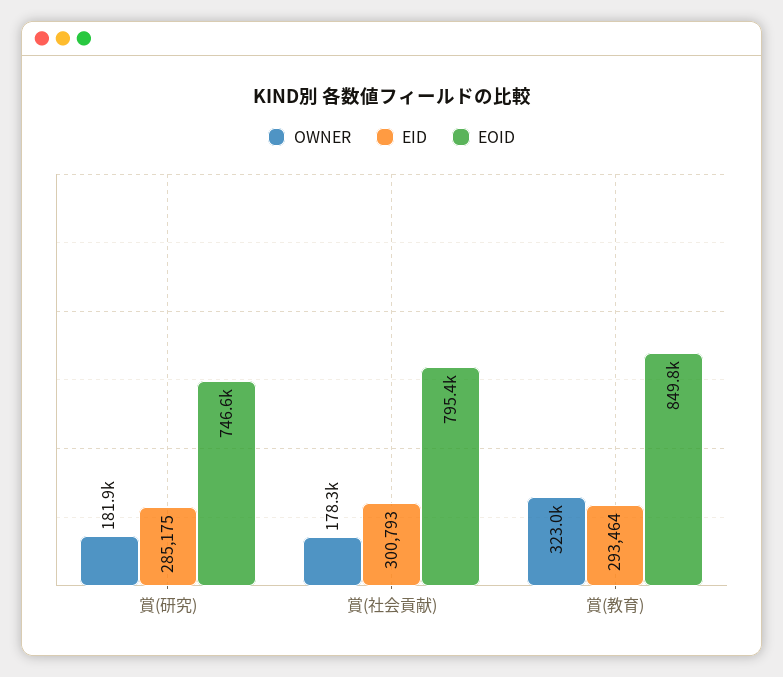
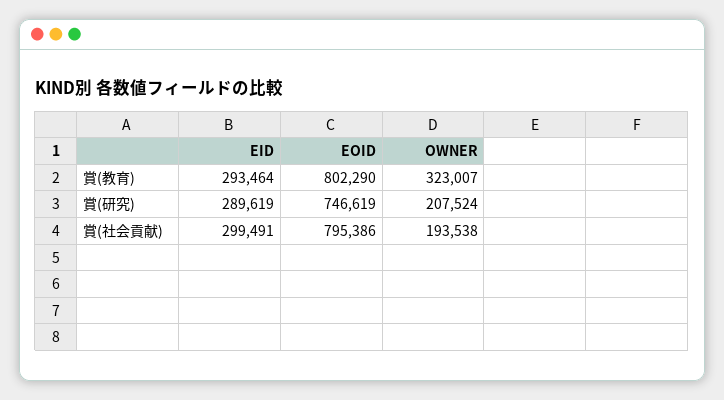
  {
    "OWNER": {
-     "賞(研究)": 181900,
+     "賞(研究)": 207524,
-     "賞(社会貢献)": 178300,
+     "賞(社会貢献)": 193538,
      "賞(教育)": 323007
    },
    "EID": {
-     "賞(研究)": 285175,
+     "賞(研究)": 289619,
-     "賞(社会貢献)": 300793,
+     "賞(社会貢献)": 299491,
      "賞(教育)": 293464
    },
    "EOID": {
      "賞(研究)": 746619,
      "賞(社会貢献)": 795386,
-     "賞(教育)": 849800
+     "賞(教育)": 802290
    }
  }

